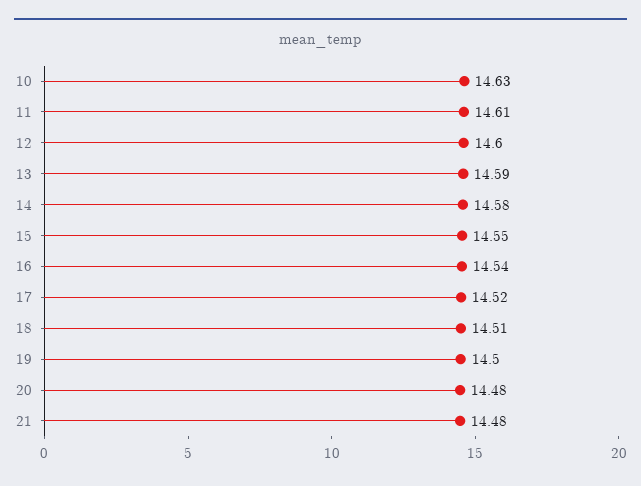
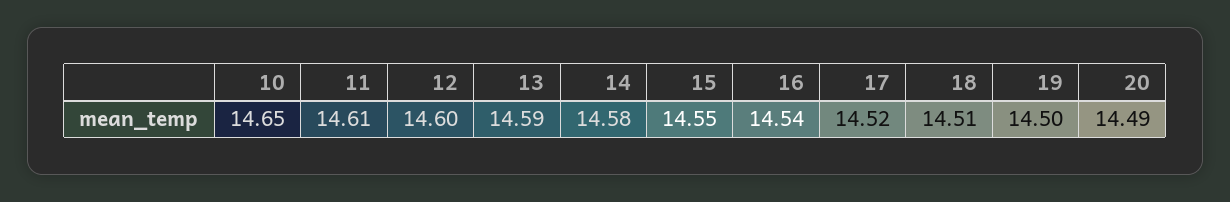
  {
-   "10": 14.63,
+   "10": 14.65,
    "11": 14.61,
    "12": 14.6,
    "13": 14.59,
    "14": 14.58,
    "15": 14.55,
    "16": 14.54,
    "17": 14.52,
    "18": 14.51,
    "19": 14.5,
-   "20": 14.48,
+   "20": 14.49
-   "21": 14.48
  }

